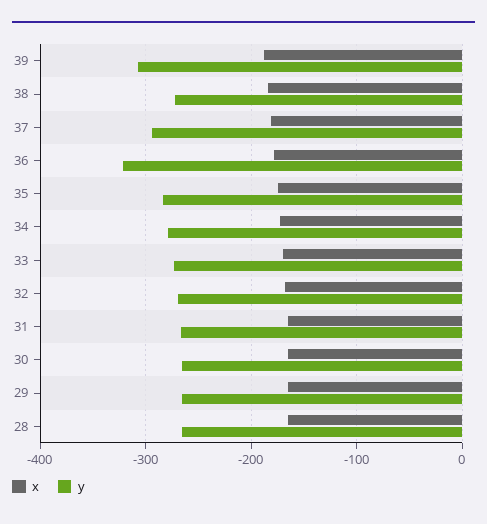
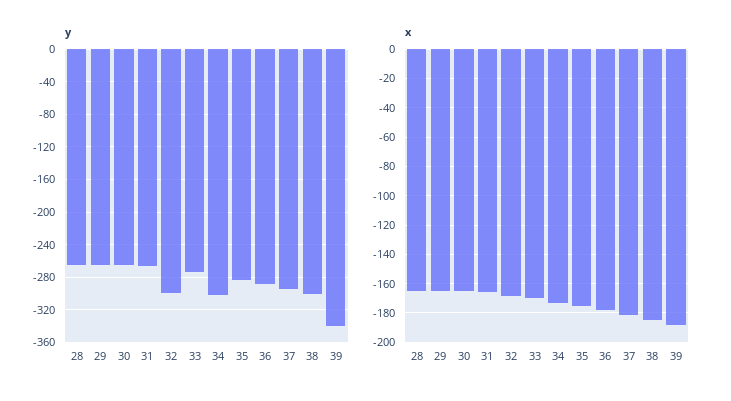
  {
    "x": {
      "39": -190,
      "38": -185,
      "37": -180,
      "36": -180,
      "35": -175,
      "34": -175,
      "33": -170,
      "32": -170,
      "31": -165,
      "30": -165,
      "29": -165,
      "28": -165
    },
    "y": {
-     "39": -310,
+     "39": -340,
-     "38": -270,
+     "38": -300,
      "37": -290,
-     "36": -320,
+     "36": -290,
      "35": -280,
-     "34": -280,
+     "34": -300,
      "33": -270,
-     "32": -270,
+     "32": -300,
      "31": -270,
      "30": -270,
      "29": -270,
      "28": -270
    }
  }

